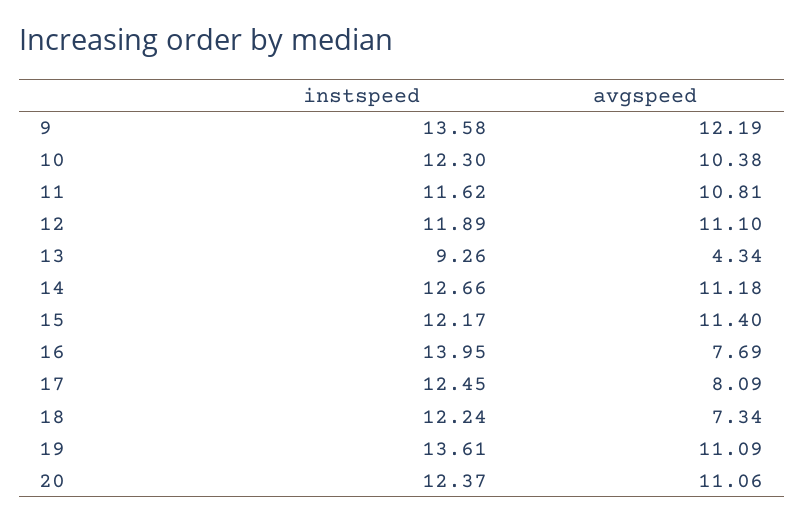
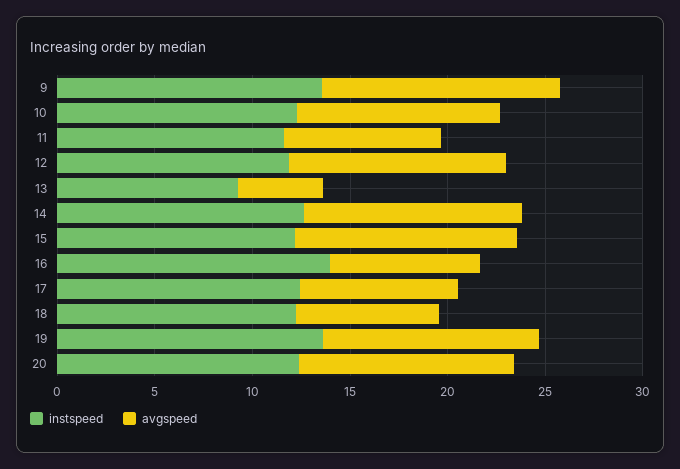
  {
    "instspeed": {
      "9": 13.58,
      "10": 12.3,
      "11": 11.62,
      "12": 11.89,
      "13": 9.26,
      "14": 12.66,
      "15": 12.17,
      "16": 13.95,
      "17": 12.45,
      "18": 12.24,
      "19": 13.61,
      "20": 12.37
    },
    "avgspeed": {
      "9": 12.19,
      "10": 10.38,
-     "11": 10.81,
+     "11": 8,
      "12": 11.1,
      "13": 4.34,
      "14": 11.18,
      "15": 11.4,
      "16": 7.69,
      "17": 8.09,
      "18": 7.34,
      "19": 11.09,
      "20": 11.06
    }
  }

